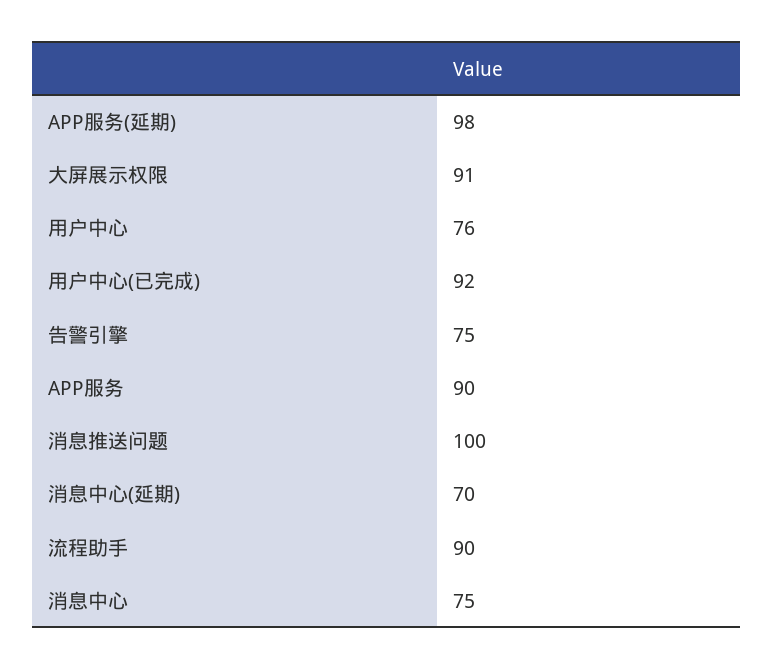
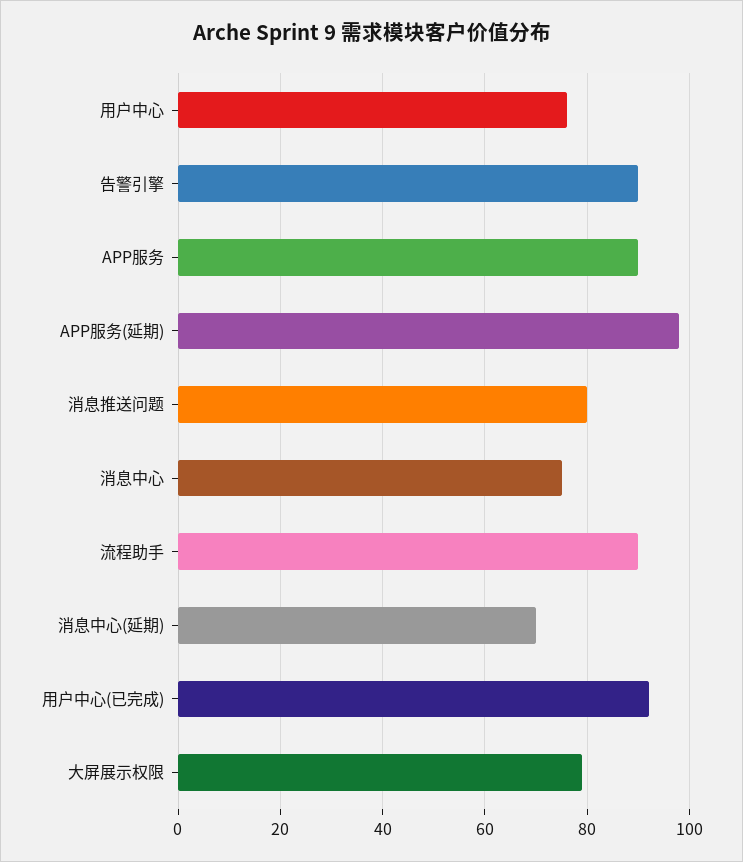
  {
    "APP服务(延期)": 98,
-   "大屏展示权限": 91,
+   "大屏展示权限": 80,
    "用户中心": 76,
    "用户中心(已完成)": 92,
-   "告警引擎": 75,
+   "告警引擎": 90,
    "APP服务": 90,
-   "消息推送问题": 100,
+   "消息推送问题": 80,
    "消息中心(延期)": 70,
    "流程助手": 90,
    "消息中心": 75
  }

